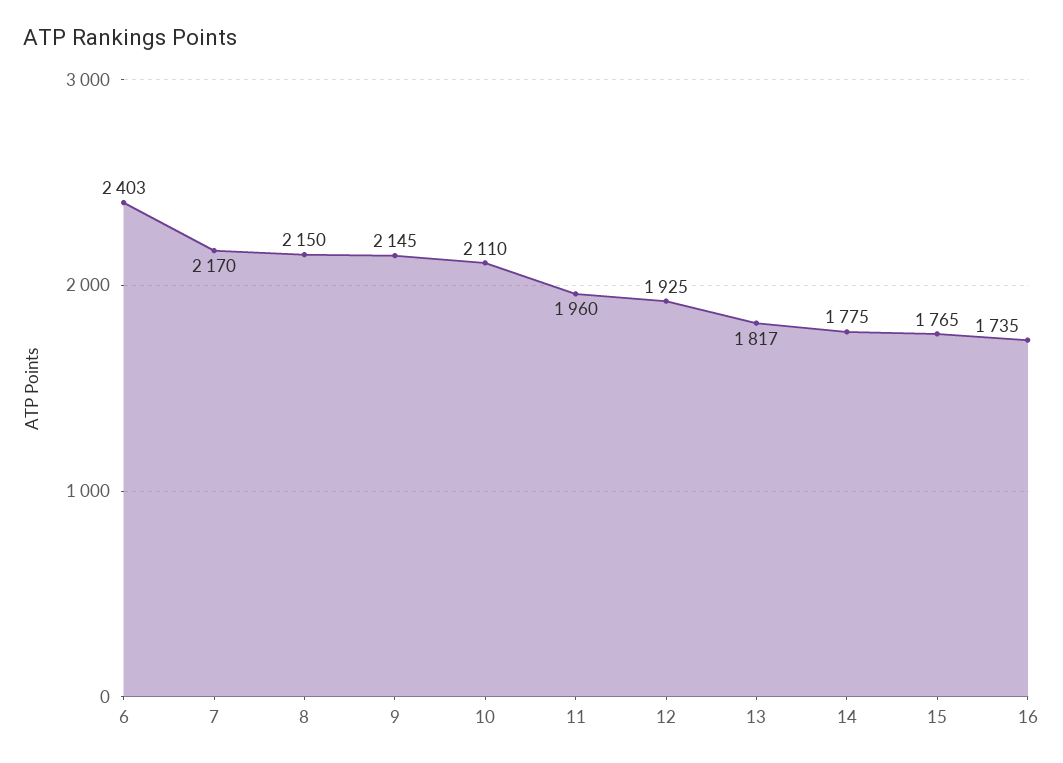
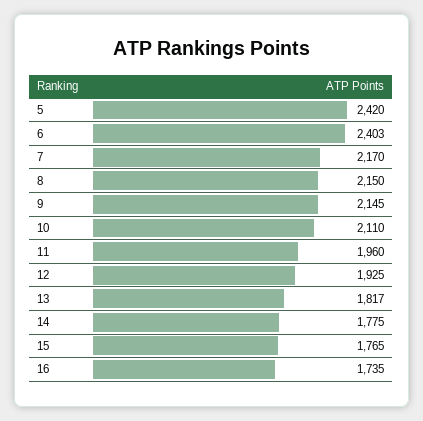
  {
    "6": 2403,
    "7": 2170,
    "8": 2150,
    "9": 2145,
    "10": 2110,
    "11": 1960,
    "12": 1925,
    "13": 1817,
    "14": 1775,
    "15": 1765,
-   "16": 1735
+   "16": 1735,
+   "5": 2420
  }

